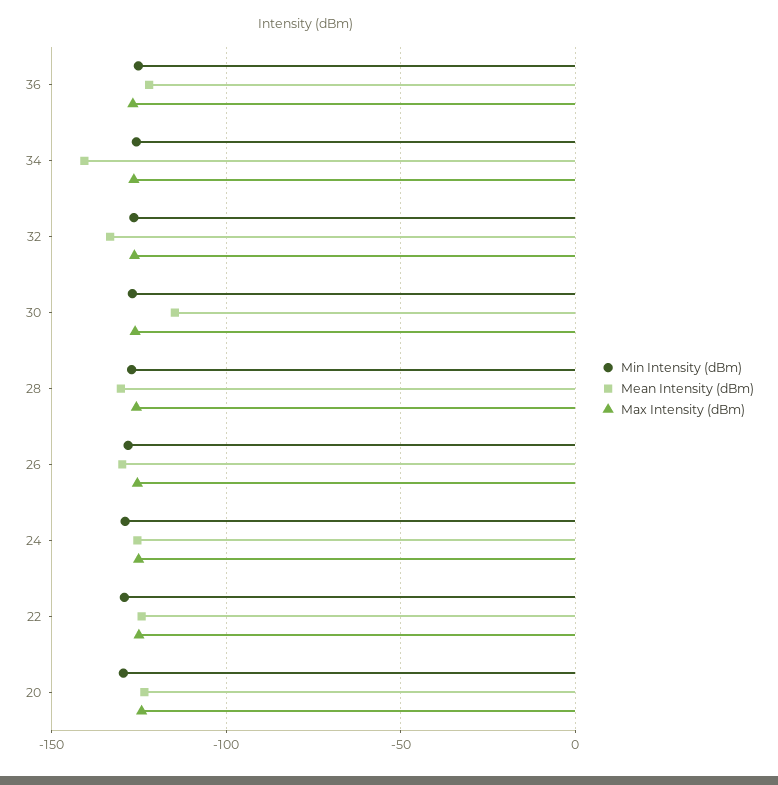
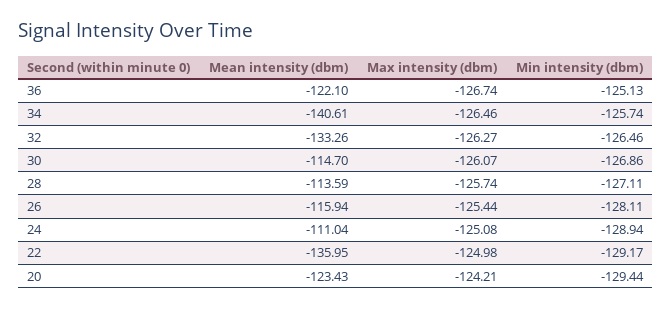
  {
    "Min Intensity (dBm)": {
      "36": -125.13,
      "34": -125.74,
      "32": -126.46,
      "30": -126.86,
      "28": -127.11,
      "26": -128.11,
      "24": -128.94,
      "22": -129.17,
      "20": -129.44
    },
    "Mean Intensity (dBm)": {
      "36": -122.1,
      "34": -140.61,
      "32": -133.26,
      "30": -114.7,
-     "28": -130,
+     "28": -113.59,
-     "26": -130,
+     "26": -115.94,
-     "24": -125,
+     "24": -111.04,
-     "22": -125,
+     "22": -135.95,
      "20": -123.43
    },
    "Max Intensity (dBm)": {
      "36": -126.74,
      "34": -126.46,
      "32": -126.27,
      "30": -126.07,
      "28": -125.74,
      "26": -125.44,
      "24": -125.08,
      "22": -124.98,
      "20": -124.21
    }
  }

